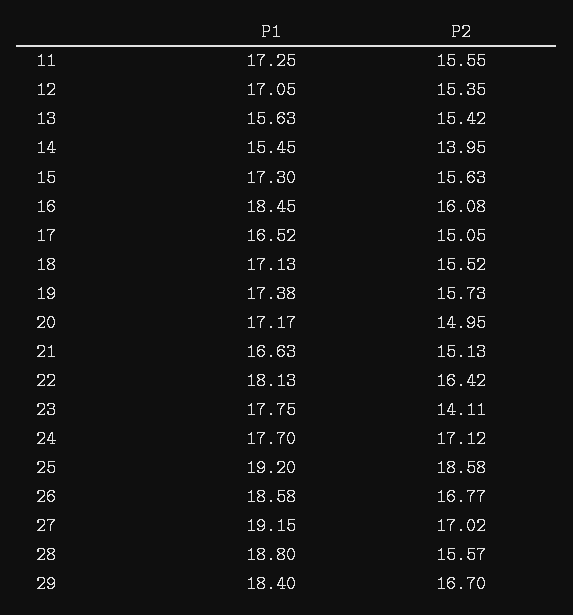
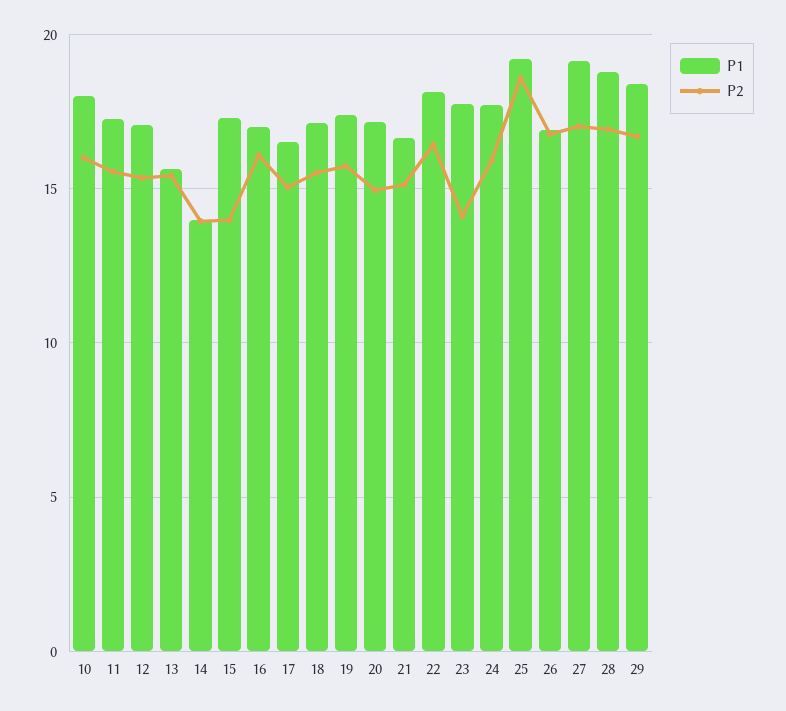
  {
    "P1": {
      "11": 17.25,
      "12": 17.05,
      "13": 15.63,
-     "14": 15.45,
+     "14": 14,
      "15": 17.3,
-     "16": 18.45,
+     "16": 17,
      "17": 16.52,
      "18": 17.13,
      "19": 17.38,
      "20": 17.17,
      "21": 16.63,
      "22": 18.13,
      "23": 17.75,
      "24": 17.7,
      "25": 19.2,
-     "26": 18.58,
+     "26": 17,
      "27": 19.15,
      "28": 18.8,
-     "29": 18.4
+     "29": 18.4,
+     "10": 18
    },
    "P2": {
      "11": 15.55,
      "12": 15.35,
      "13": 15.42,
      "14": 13.95,
-     "15": 15.63,
+     "15": 14,
      "16": 16.08,
      "17": 15.05,
      "18": 15.52,
      "19": 15.73,
      "20": 14.95,
      "21": 15.13,
      "22": 16.42,
      "23": 14.11,
-     "24": 17.12,
+     "24": 16,
      "25": 18.58,
      "26": 16.77,
      "27": 17.02,
-     "28": 15.57,
+     "28": 17,
-     "29": 16.7
+     "29": 16.7,
+     "10": 16
    }
  }

